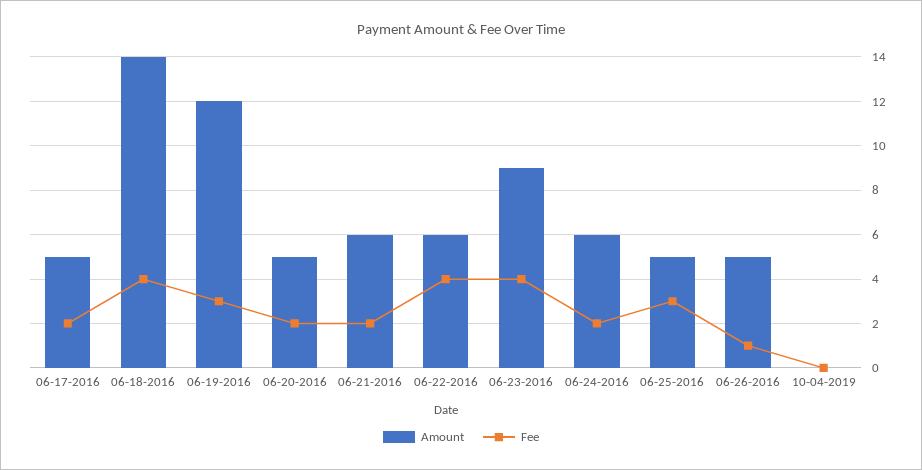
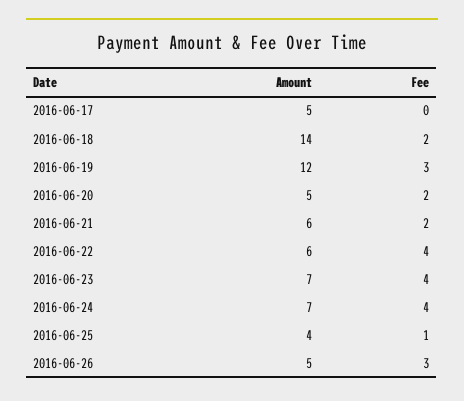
  {
    "Amount": {
      "06-17-2016": 5,
      "06-18-2016": 14,
      "06-19-2016": 12,
      "06-20-2016": 5,
      "06-21-2016": 6,
      "06-22-2016": 6,
-     "06-23-2016": 9,
+     "06-23-2016": 7,
-     "06-24-2016": 6,
+     "06-24-2016": 7,
-     "06-25-2016": 5,
+     "06-25-2016": 4,
-     "06-26-2016": 5,
+     "06-26-2016": 5
-     "10-04-2019": 0
    },
    "Fee": {
-     "06-17-2016": 2,
+     "06-17-2016": 0,
-     "06-18-2016": 4,
+     "06-18-2016": 2,
      "06-19-2016": 3,
      "06-20-2016": 2,
      "06-21-2016": 2,
      "06-22-2016": 4,
      "06-23-2016": 4,
-     "06-24-2016": 2,
+     "06-24-2016": 4,
-     "06-25-2016": 3,
+     "06-25-2016": 1,
-     "06-26-2016": 1,
+     "06-26-2016": 3
-     "10-04-2019": 0
    }
  }

